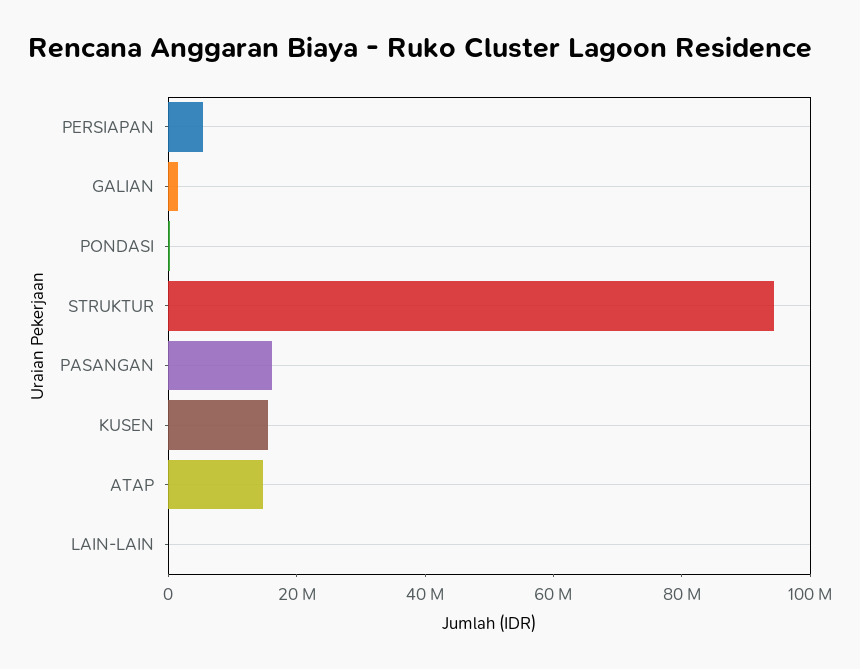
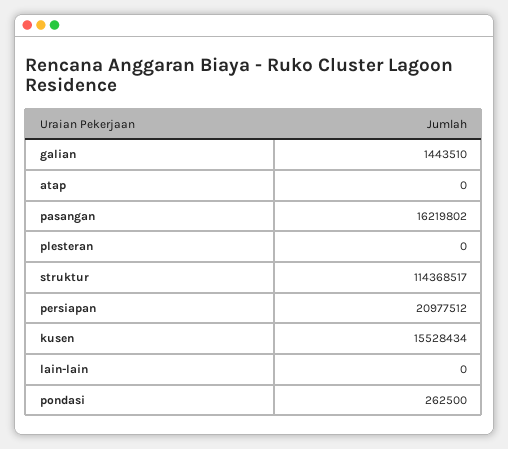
  {
-   "PERSIAPAN": 5000000,
+   "PERSIAPAN": 20977512,
    "GALIAN": 1443510,
    "PONDASI": 262500,
-   "STRUKTUR": 95000000,
+   "STRUKTUR": 114368517,
    "PASANGAN": 16219802,
    "KUSEN": 15528434,
-   "ATAP": 15000000,
+   "ATAP": 0,
-   "LAIN-LAIN": 0
+   "LAIN-LAIN": 0,
+   "plesteran": 0
  }

